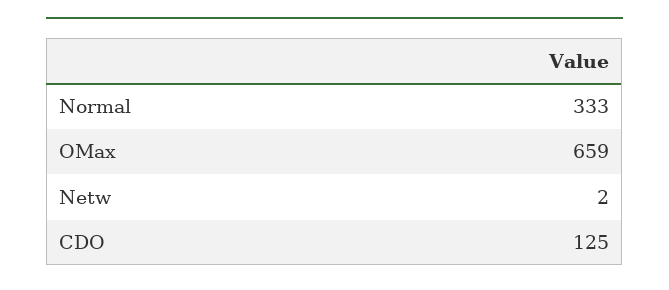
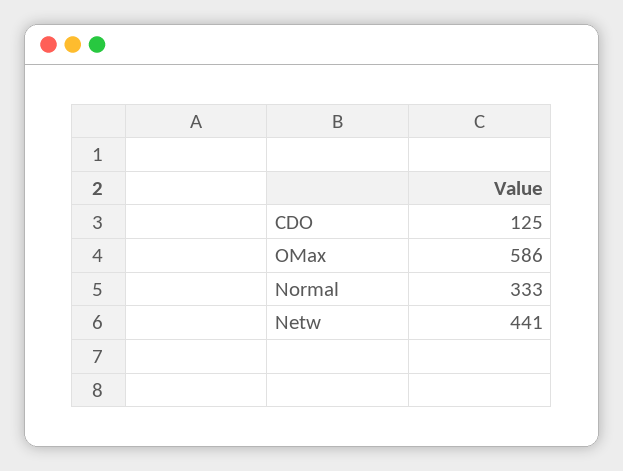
  {
    "Normal": 333,
-   "OMax": 659,
+   "OMax": 586,
-   "Netw": 2,
+   "Netw": 441,
    "CDO": 125
  }

